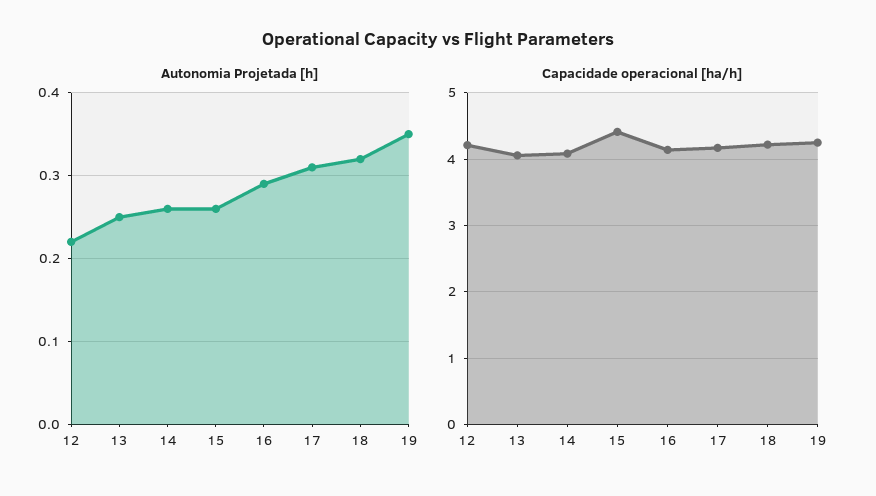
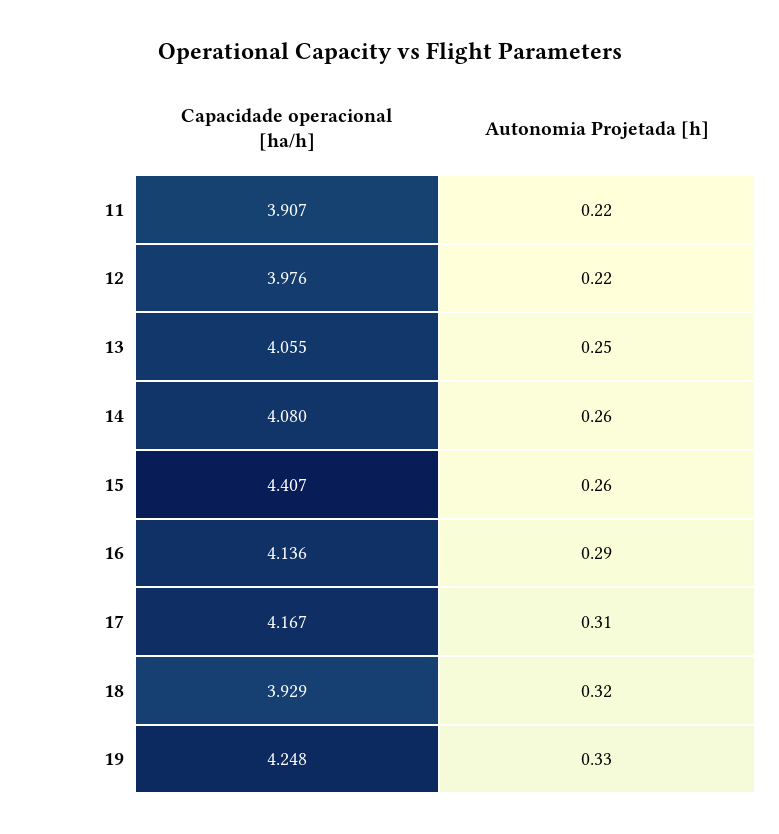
  {
    "Autonomia Projetada [h]": {
      "12": 0.22,
      "13": 0.25,
      "14": 0.26,
      "15": 0.26,
      "16": 0.29,
      "17": 0.31,
      "18": 0.32,
-     "19": 0.35
+     "19": 0.33,
+     "11": 0.22
    },
    "Capacidade operacional [ha/h]": {
-     "12": 4.2,
+     "12": 3.976,
      "13": 4.055,
      "14": 4.08,
      "15": 4.407,
      "16": 4.136,
      "17": 4.167,
-     "18": 4.2,
+     "18": 3.929,
-     "19": 4.248
+     "19": 4.248,
+     "11": 3.907
    }
  }

